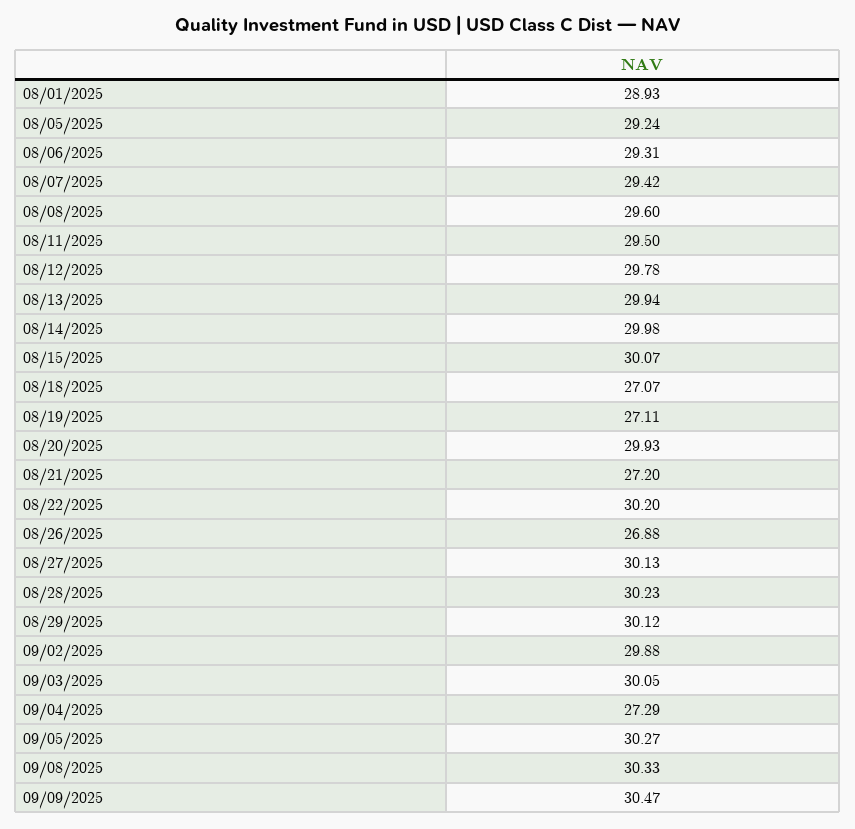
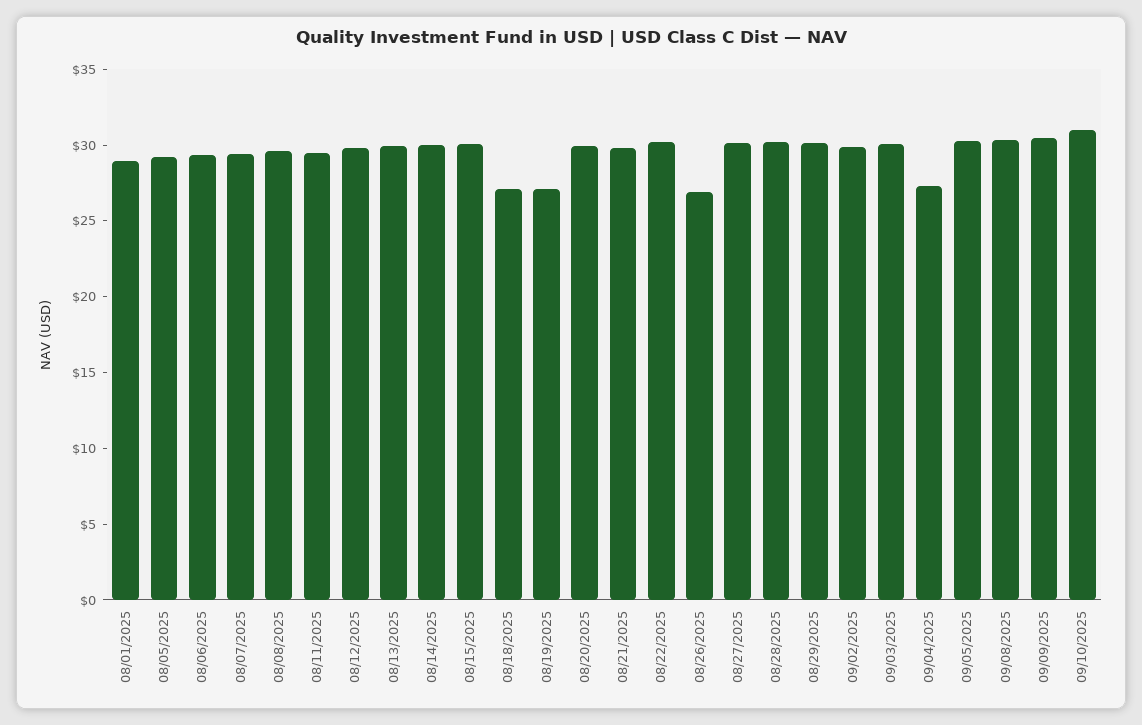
  {
    "08/01/2025": 28.93,
    "08/05/2025": 29.24,
    "08/06/2025": 29.31,
    "08/07/2025": 29.42,
    "08/08/2025": 29.6,
    "08/11/2025": 29.5,
    "08/12/2025": 29.78,
    "08/13/2025": 29.94,
    "08/14/2025": 29.98,
    "08/15/2025": 30.07,
    "08/18/2025": 27.07,
    "08/19/2025": 27.11,
    "08/20/2025": 29.93,
-   "08/21/2025": 27.2,
+   "08/21/2025": 30,
    "08/22/2025": 30.2,
    "08/26/2025": 26.88,
    "08/27/2025": 30.13,
    "08/28/2025": 30.23,
    "08/29/2025": 30.12,
    "09/02/2025": 29.88,
    "09/03/2025": 30.05,
    "09/04/2025": 27.29,
    "09/05/2025": 30.27,
    "09/08/2025": 30.33,
-   "09/09/2025": 30.47
+   "09/09/2025": 30.47,
+   "09/10/2025": 31
  }

